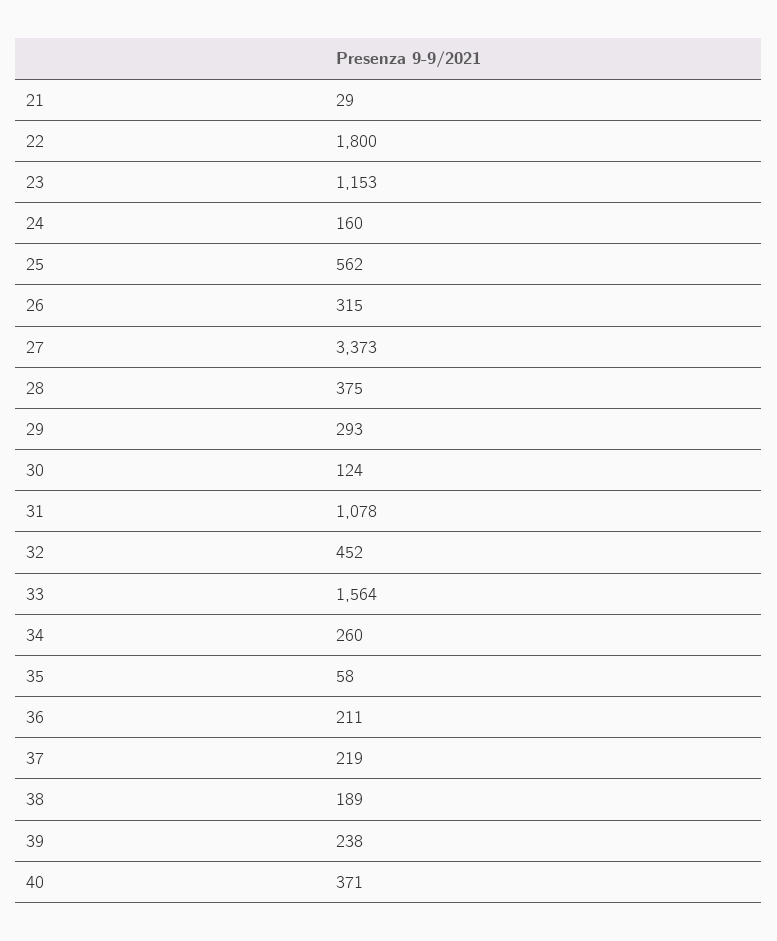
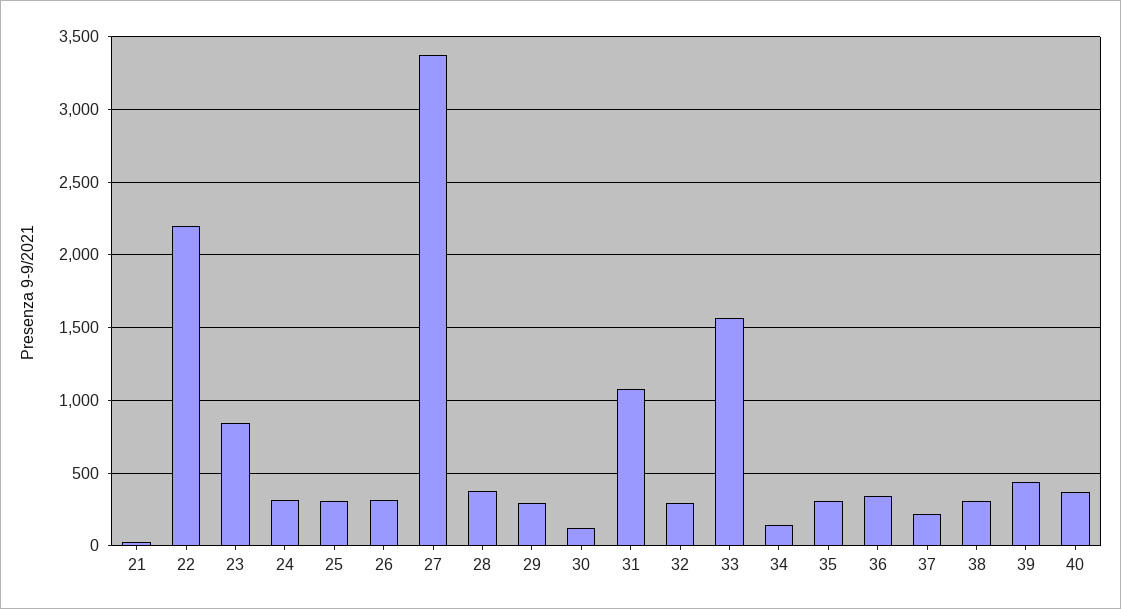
  {
    "21": 29,
-   "22": 1800,
+   "22": 2200,
-   "23": 1153,
+   "23": 850,
-   "24": 160,
+   "24": 300,
-   "25": 562,
+   "25": 300,
    "26": 315,
    "27": 3373,
    "28": 375,
    "29": 293,
    "30": 124,
    "31": 1078,
-   "32": 452,
+   "32": 300,
    "33": 1564,
-   "34": 260,
+   "34": 150,
-   "35": 58,
+   "35": 300,
-   "36": 211,
+   "36": 350,
    "37": 219,
-   "38": 189,
+   "38": 300,
-   "39": 238,
+   "39": 450,
    "40": 371
  }

